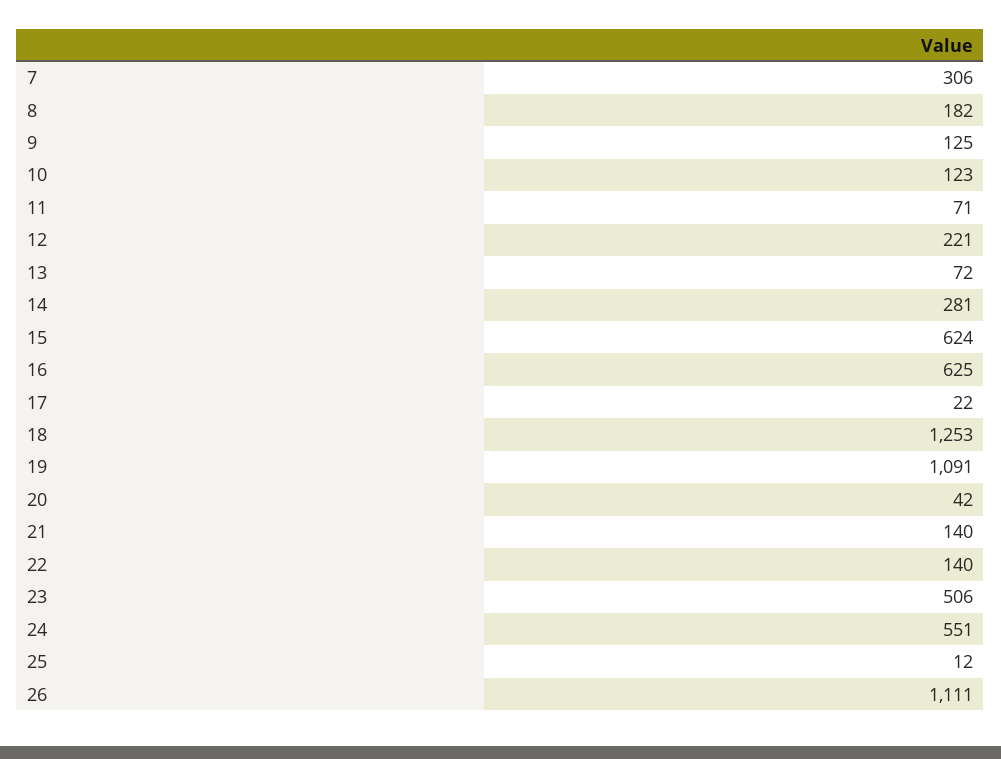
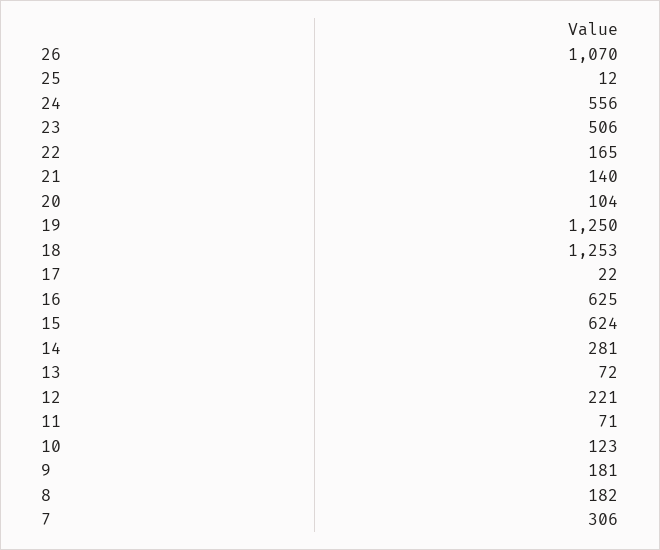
  {
    "7": 306,
    "8": 182,
-   "9": 125,
+   "9": 181,
    "10": 123,
    "11": 71,
    "12": 221,
    "13": 72,
    "14": 281,
    "15": 624,
    "16": 625,
    "17": 22,
    "18": 1253,
-   "19": 1091,
+   "19": 1250,
-   "20": 42,
+   "20": 104,
    "21": 140,
-   "22": 140,
+   "22": 165,
    "23": 506,
-   "24": 551,
+   "24": 556,
    "25": 12,
-   "26": 1111
+   "26": 1070
  }

